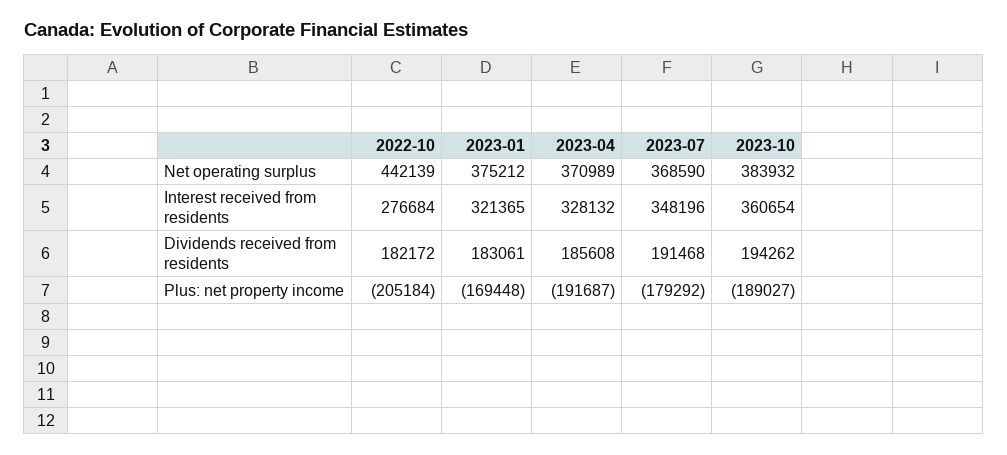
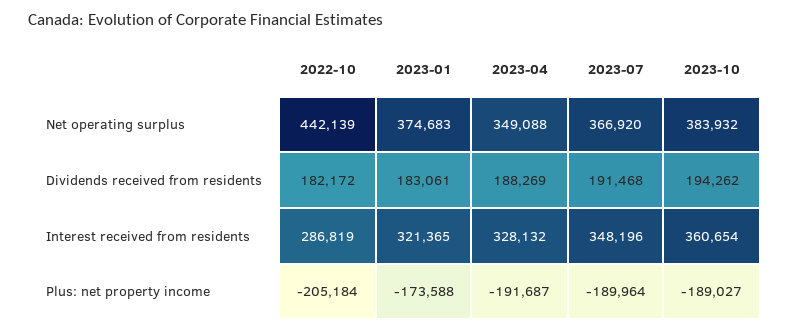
  {
    "2022-10": {
      "Net operating surplus": 442139,
-     "Interest received from residents": 276684,
+     "Interest received from residents": 286819,
      "Dividends received from residents": 182172,
      "Plus: net property income": -205184
    },
    "2023-01": {
-     "Net operating surplus": 375212,
+     "Net operating surplus": 374683,
      "Interest received from residents": 321365,
      "Dividends received from residents": 183061,
-     "Plus: net property income": -169448
+     "Plus: net property income": -173588
    },
    "2023-04": {
-     "Net operating surplus": 370989,
+     "Net operating surplus": 349088,
      "Interest received from residents": 328132,
-     "Dividends received from residents": 185608,
+     "Dividends received from residents": 188269,
      "Plus: net property income": -191687
    },
    "2023-07": {
-     "Net operating surplus": 368590,
+     "Net operating surplus": 366920,
      "Interest received from residents": 348196,
      "Dividends received from residents": 191468,
-     "Plus: net property income": -179292
+     "Plus: net property income": -189964
    },
    "2023-10": {
      "Net operating surplus": 383932,
      "Interest received from residents": 360654,
      "Dividends received from residents": 194262,
      "Plus: net property income": -189027
    }
  }

